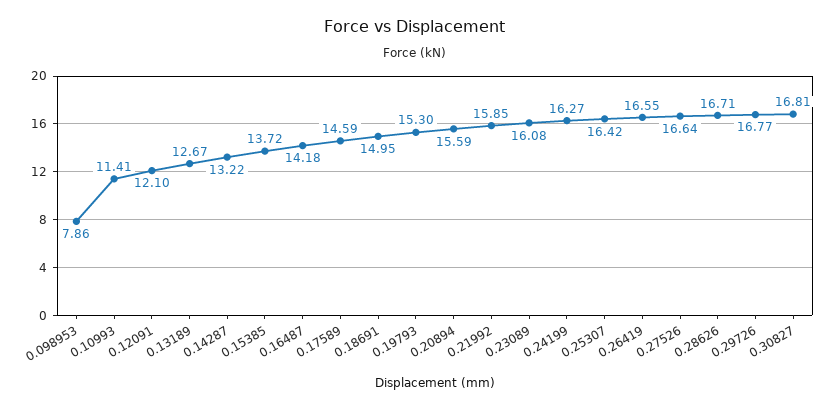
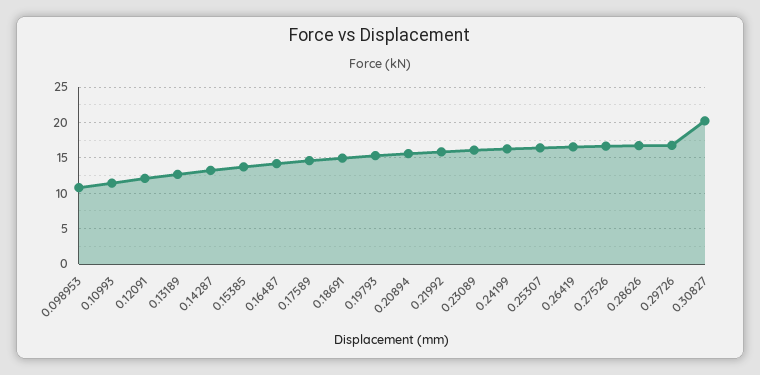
  {
-   "0.098953": 7.86,
+   "0.098953": 11,
    "0.10993": 11.41,
    "0.12091": 12.1,
    "0.13189": 12.67,
    "0.14287": 13.22,
    "0.15385": 13.72,
    "0.16487": 14.18,
    "0.17589": 14.59,
    "0.18691": 14.95,
    "0.19793": 15.3,
    "0.20894": 15.59,
    "0.21992": 15.85,
    "0.23089": 16.08,
    "0.24199": 16.27,
    "0.25307": 16.42,
    "0.26419": 16.55,
    "0.27526": 16.64,
    "0.28626": 16.71,
    "0.29726": 16.77,
-   "0.30827": 16.81
+   "0.30827": 20
  }

